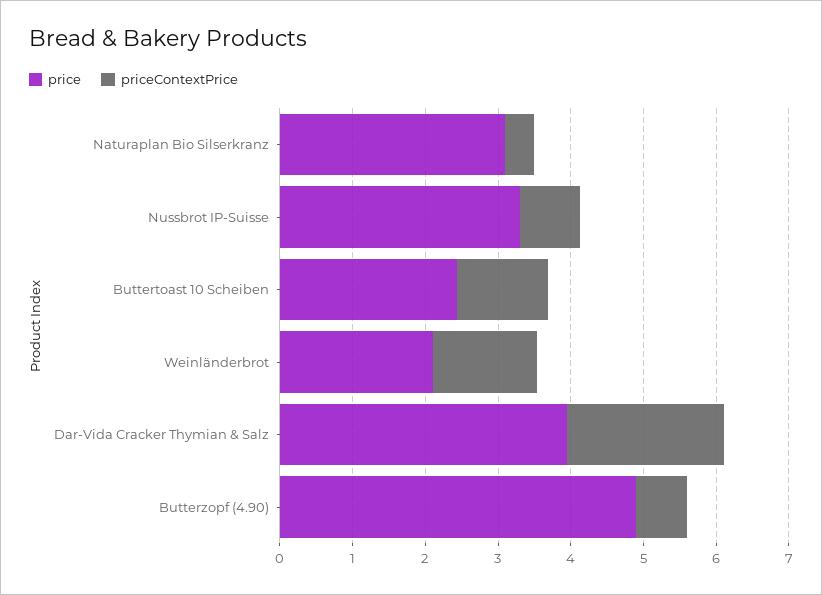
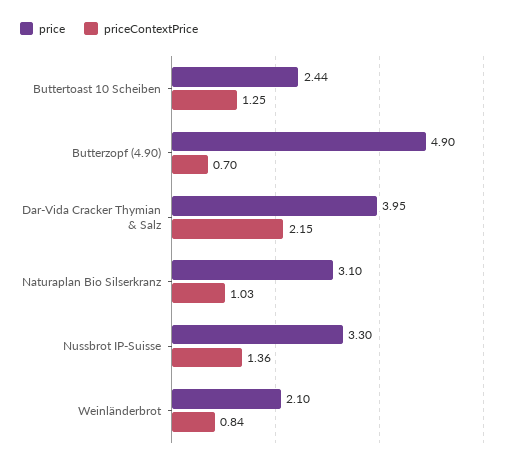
  {
    "price": {
      "Naturaplan Bio Silserkranz": 3.1,
      "Nussbrot IP-Suisse": 3.3,
      "Buttertoast 10 Scheiben": 2.44,
      "Weinländerbrot": 2.1,
      "Dar-Vida Cracker Thymian & Salz": 3.95,
      "Butterzopf (4.90)": 4.9
    },
    "priceContextPrice": {
-     "Naturaplan Bio Silserkranz": 0.4,
+     "Naturaplan Bio Silserkranz": 1.03,
-     "Nussbrot IP-Suisse": 0.8,
+     "Nussbrot IP-Suisse": 1.36,
      "Buttertoast 10 Scheiben": 1.25,
-     "Weinländerbrot": 1.4,
+     "Weinländerbrot": 0.84,
      "Dar-Vida Cracker Thymian & Salz": 2.15,
      "Butterzopf (4.90)": 0.7
    }
  }

